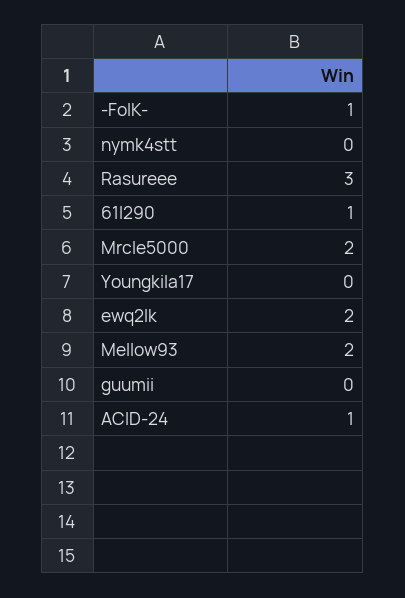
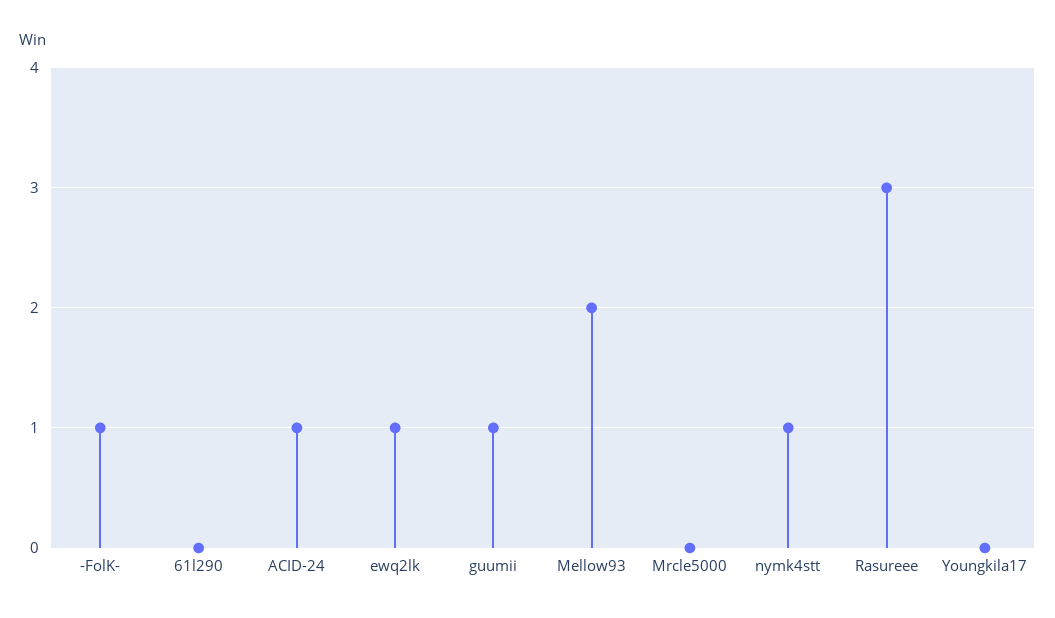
  {
    "-FolK-": 1,
-   "nymk4stt": 0,
+   "nymk4stt": 1,
    "Rasureee": 3,
-   "61l290": 1,
+   "61l290": 0,
-   "Mrcle5000": 2,
+   "Mrcle5000": 0,
    "Youngkila17": 0,
-   "ewq2lk": 2,
+   "ewq2lk": 1,
    "Mellow93": 2,
-   "guumii": 0,
+   "guumii": 1,
    "ACID-24": 1
  }

